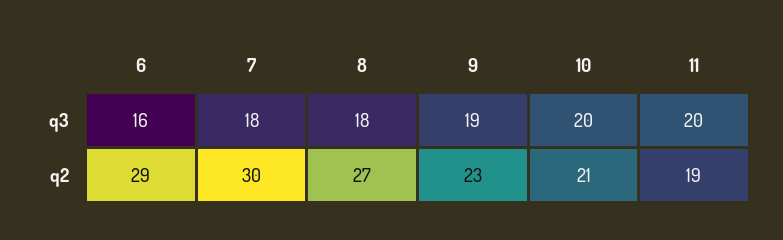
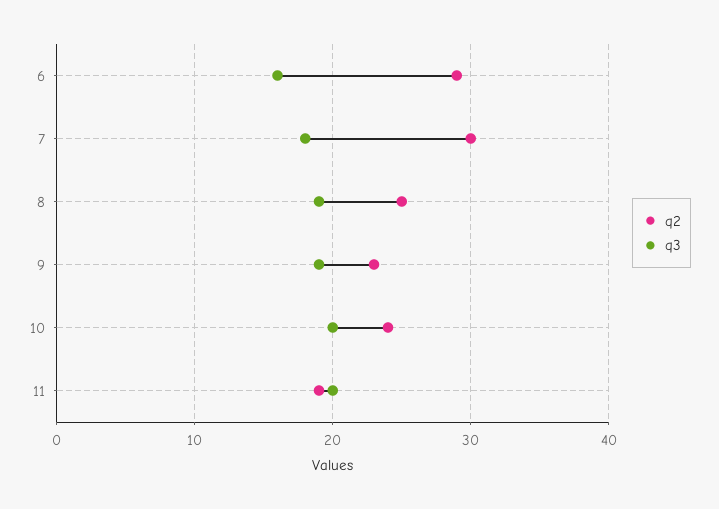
  {
    "q3": {
      "6": 16,
      "7": 18,
-     "8": 18,
+     "8": 19,
      "9": 19,
      "10": 20,
      "11": 20
    },
    "q2": {
      "6": 29,
      "7": 30,
-     "8": 27,
+     "8": 25,
      "9": 23,
-     "10": 21,
+     "10": 24,
      "11": 19
    }
  }

